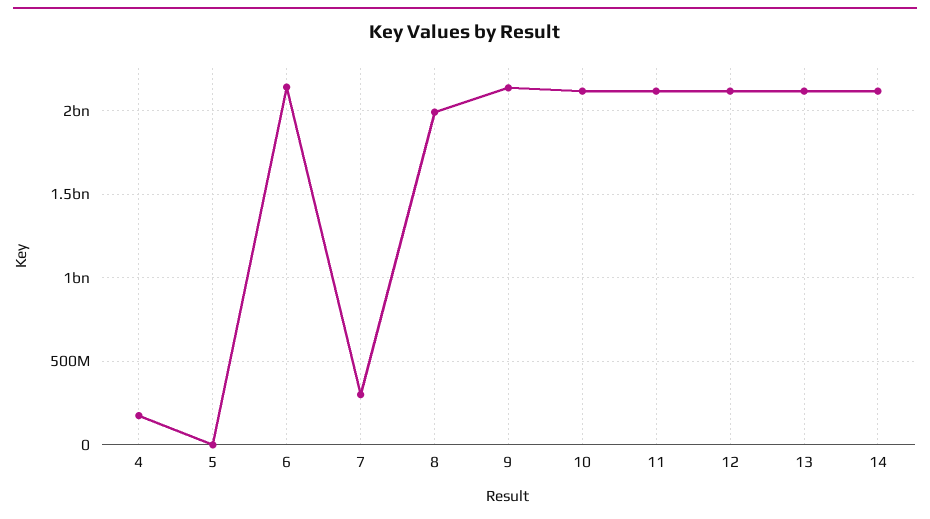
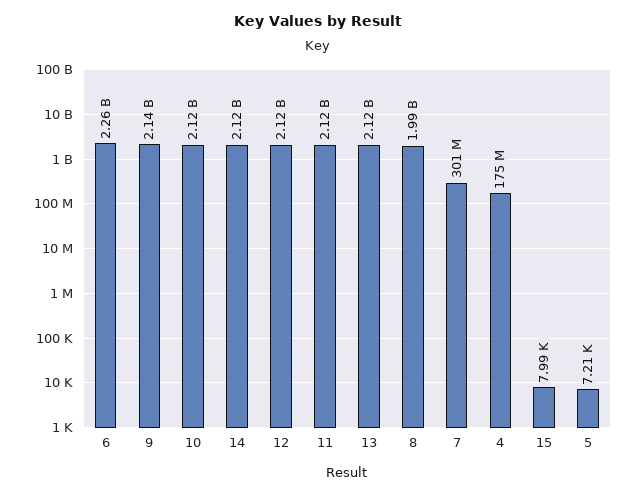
  {
    "4": 175000000,
    "5": 7210,
-   "6": 2150000000,
+   "6": 2260000000,
    "7": 301000000,
    "8": 1990000000,
    "9": 2140000000,
    "10": 2120000000,
    "11": 2120000000,
    "12": 2120000000,
    "13": 2120000000,
-   "14": 2120000000
+   "14": 2120000000,
+   "15": 7990
  }

